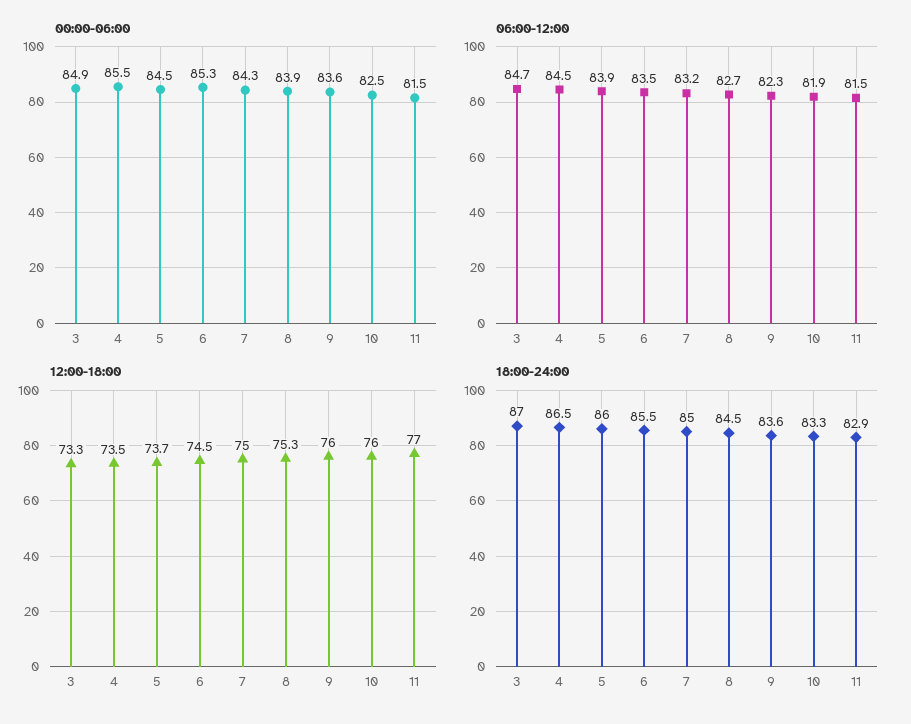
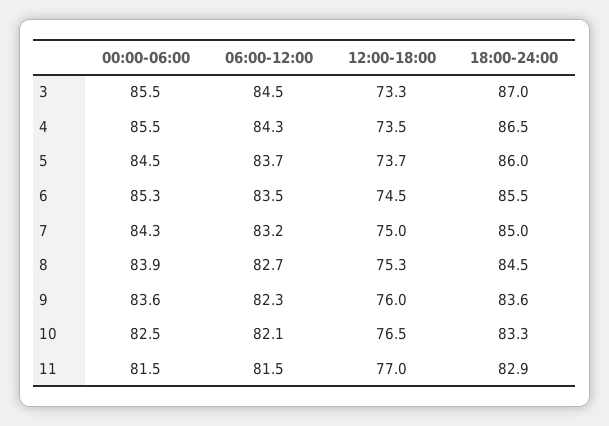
  {
    "00:00-06:00": {
-     "3": 84.9,
+     "3": 85.5,
      "4": 85.5,
      "5": 84.5,
      "6": 85.3,
      "7": 84.3,
      "8": 83.9,
      "9": 83.6,
      "10": 82.5,
      "11": 81.5
    },
    "06:00-12:00": {
-     "3": 84.7,
+     "3": 84.5,
-     "4": 84.5,
+     "4": 84.3,
-     "5": 83.9,
+     "5": 83.7,
      "6": 83.5,
      "7": 83.2,
      "8": 82.7,
      "9": 82.3,
-     "10": 81.9,
+     "10": 82.1,
      "11": 81.5
    },
    "12:00-18:00": {
      "3": 73.3,
      "4": 73.5,
      "5": 73.7,
      "6": 74.5,
      "7": 75,
      "8": 75.3,
      "9": 76,
-     "10": 76,
+     "10": 76.5,
      "11": 77
    },
    "18:00-24:00": {
      "3": 87,
      "4": 86.5,
      "5": 86,
      "6": 85.5,
      "7": 85,
      "8": 84.5,
      "9": 83.6,
      "10": 83.3,
      "11": 82.9
    }
  }

